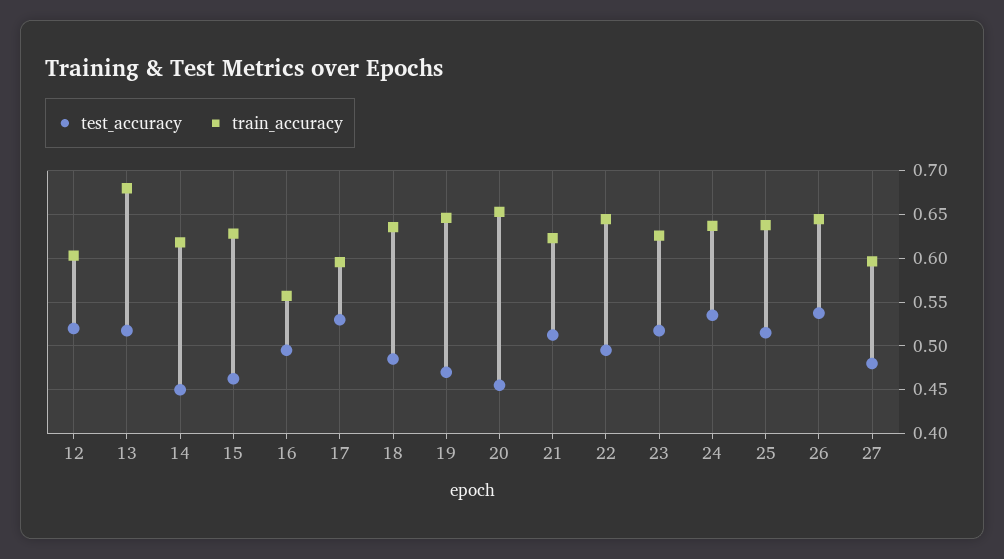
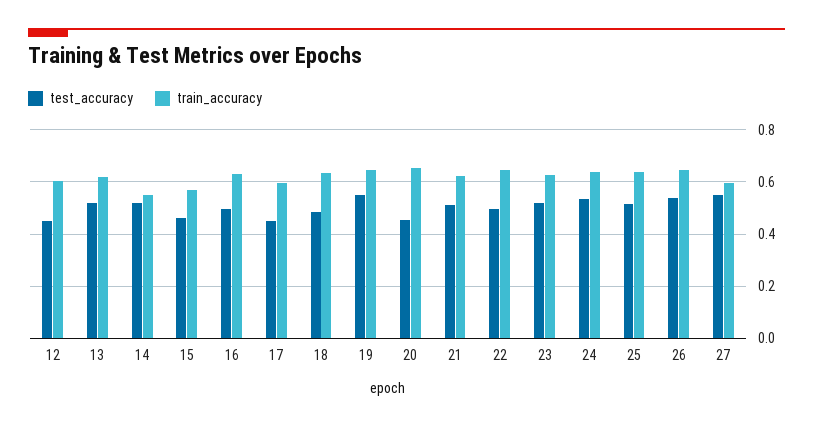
  {
    "test_accuracy": {
-     "12": 0.52,
+     "12": 0.45,
      "13": 0.52,
-     "14": 0.45,
+     "14": 0.525,
      "15": 0.46,
      "16": 0.5,
-     "17": 0.53,
+     "17": 0.45,
      "18": 0.49,
-     "19": 0.47,
+     "19": 0.55,
      "20": 0.46,
      "21": 0.51,
      "22": 0.5,
      "23": 0.52,
      "24": 0.54,
      "25": 0.52,
      "26": 0.54,
-     "27": 0.48
+     "27": 0.55
    },
    "train_accuracy": {
      "12": 0.6,
-     "13": 0.68,
+     "13": 0.625,
-     "14": 0.62,
+     "14": 0.55,
-     "15": 0.63,
+     "15": 0.575,
-     "16": 0.56,
+     "16": 0.625,
      "17": 0.6,
      "18": 0.64,
      "19": 0.65,
      "20": 0.65,
      "21": 0.62,
      "22": 0.64,
      "23": 0.63,
      "24": 0.64,
      "25": 0.64,
      "26": 0.64,
      "27": 0.6
    }
  }

